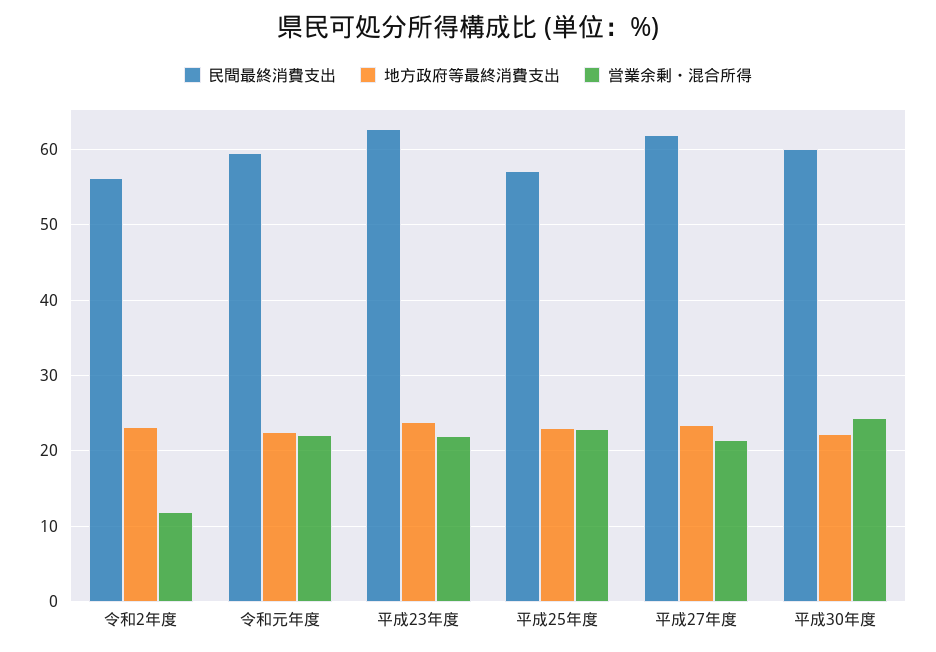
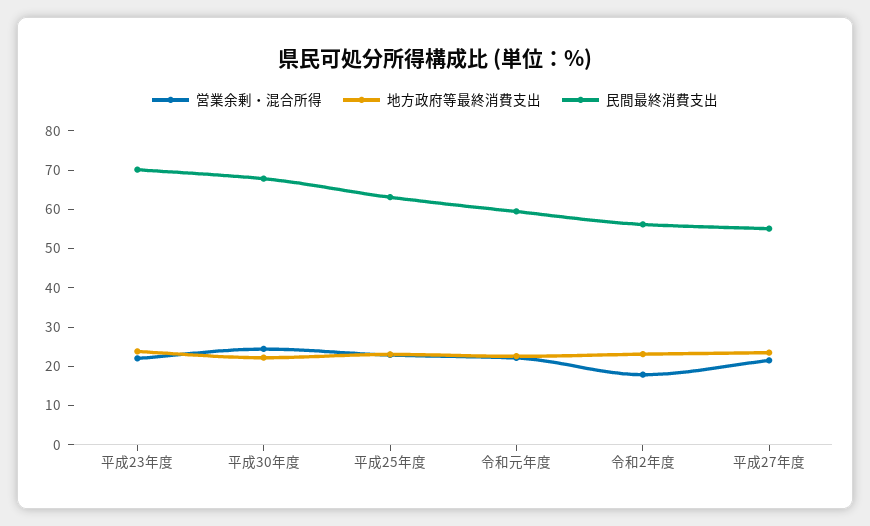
  {
    "民間最終消費支出": {
      "令和2年度": 56,
      "令和元年度": 59,
-     "平成23年度": 63,
+     "平成23年度": 70,
-     "平成25年度": 57,
+     "平成25年度": 62.5,
-     "平成27年度": 62,
+     "平成27年度": 55,
-     "平成30年度": 60
+     "平成30年度": 67.5
    },
    "地方政府等最終消費支出": {
      "令和2年度": 23,
      "令和元年度": 23,
      "平成23年度": 24,
      "平成25年度": 23,
      "平成27年度": 24,
      "平成30年度": 22
    },
    "営業余剰・混合所得": {
-     "令和2年度": 12,
+     "令和2年度": 17.5,
      "令和元年度": 22,
      "平成23年度": 22,
      "平成25年度": 23,
      "平成27年度": 22,
      "平成30年度": 24
    }
  }

